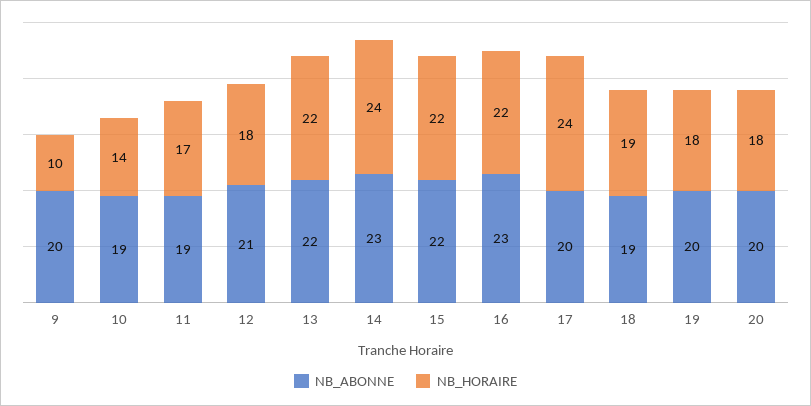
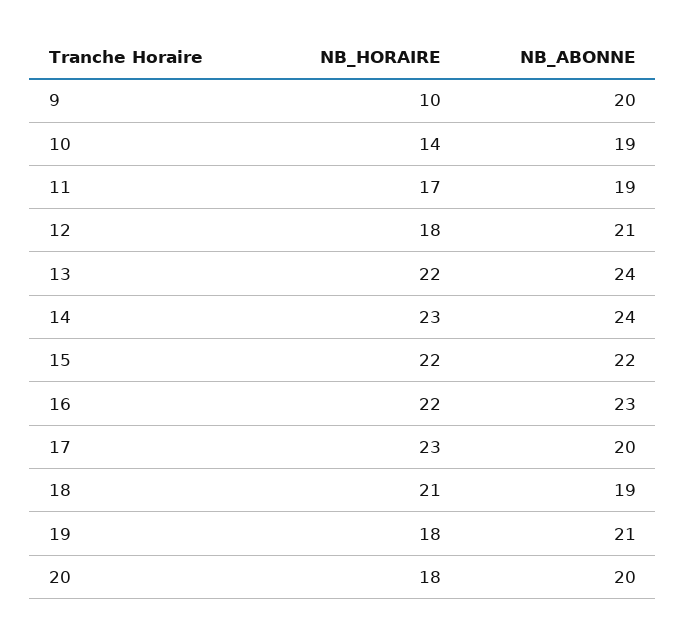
  {
    "NB_ABONNE": {
      "9": 20,
      "10": 19,
      "11": 19,
      "12": 21,
-     "13": 22,
+     "13": 24,
-     "14": 23,
+     "14": 24,
      "15": 22,
      "16": 23,
      "17": 20,
      "18": 19,
-     "19": 20,
+     "19": 21,
      "20": 20
    },
    "NB_HORAIRE": {
      "9": 10,
      "10": 14,
      "11": 17,
      "12": 18,
      "13": 22,
-     "14": 24,
+     "14": 23,
      "15": 22,
      "16": 22,
-     "17": 24,
+     "17": 23,
-     "18": 19,
+     "18": 21,
      "19": 18,
      "20": 18
    }
  }

